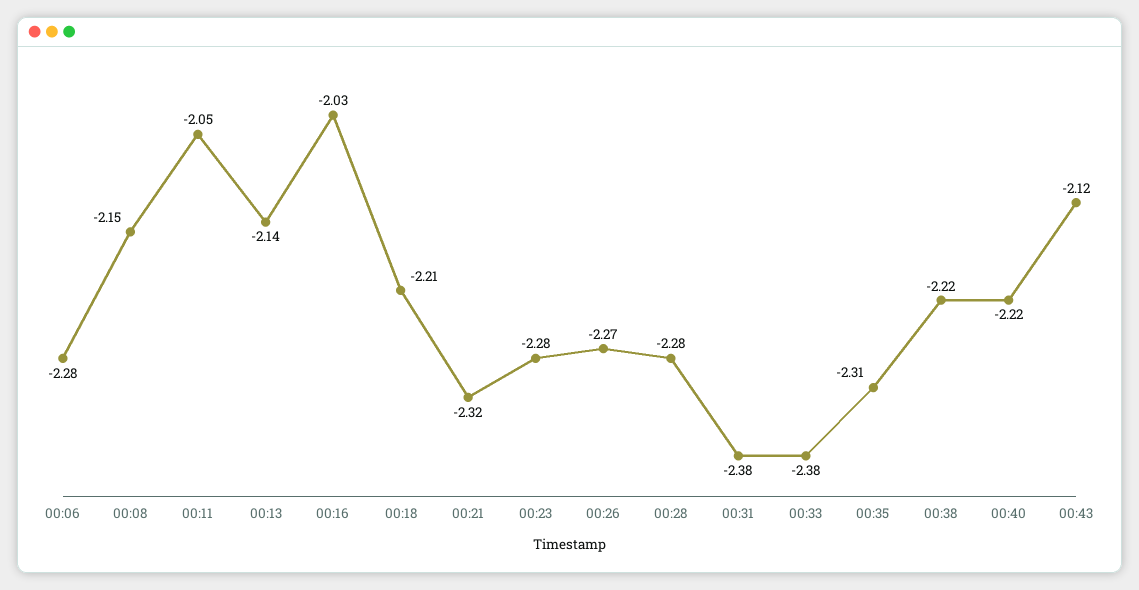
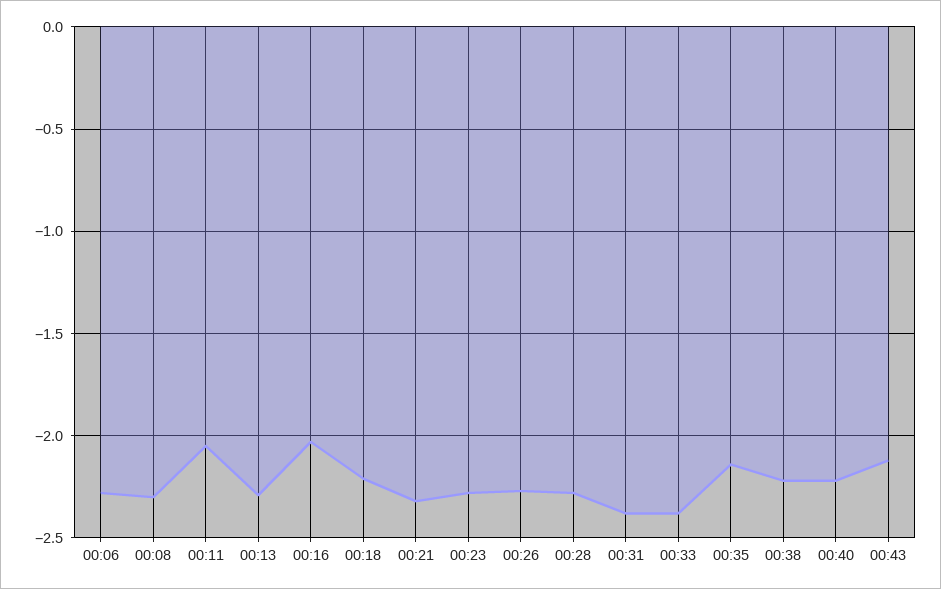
  {
    "00:06": -2.28,
-   "00:08": -2.15,
+   "00:08": -2.3,
    "00:11": -2.05,
-   "00:13": -2.14,
+   "00:13": -2.3,
    "00:16": -2.03,
    "00:18": -2.21,
    "00:21": -2.32,
    "00:23": -2.28,
    "00:26": -2.27,
    "00:28": -2.28,
    "00:31": -2.38,
    "00:33": -2.38,
-   "00:35": -2.31,
+   "00:35": -2.15,
    "00:38": -2.22,
    "00:40": -2.22,
    "00:43": -2.12
  }

